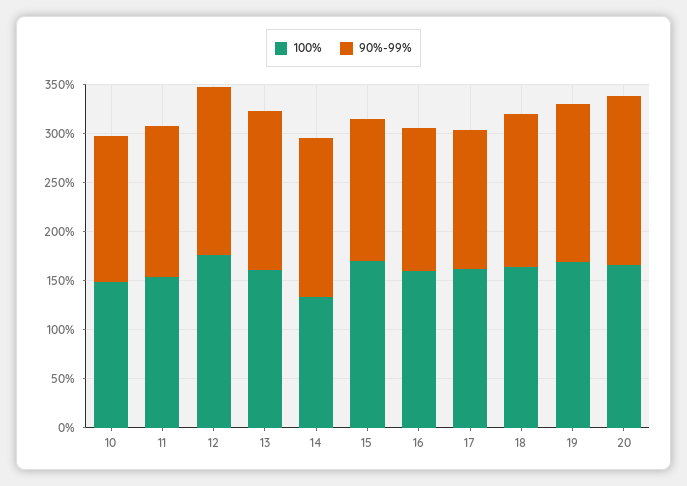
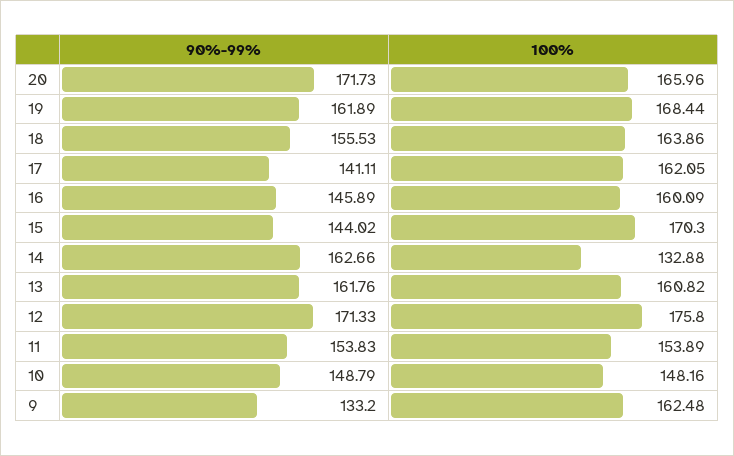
  {
    "100%": {
      "10": 148.16,
      "11": 153.89,
      "12": 175.8,
      "13": 160.82,
      "14": 132.88,
      "15": 170.3,
      "16": 160.09,
      "17": 162.05,
      "18": 163.86,
      "19": 168.44,
-     "20": 165.96
+     "20": 165.96,
+     "9": 162.48
    },
    "90%-99%": {
      "10": 148.79,
      "11": 153.83,
      "12": 171.33,
      "13": 161.76,
      "14": 162.66,
      "15": 144.02,
      "16": 145.89,
      "17": 141.11,
      "18": 155.53,
      "19": 161.89,
-     "20": 171.73
+     "20": 171.73,
+     "9": 133.2
    }
  }

